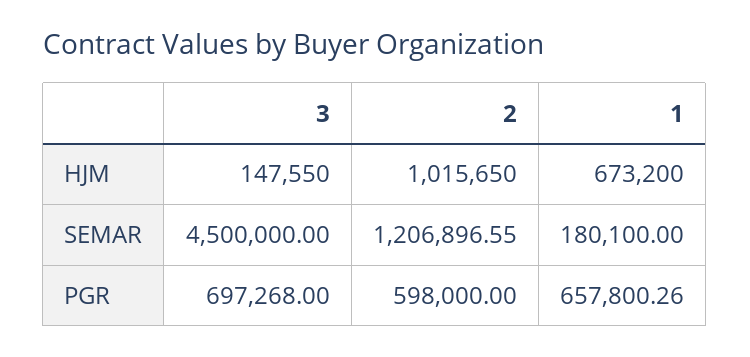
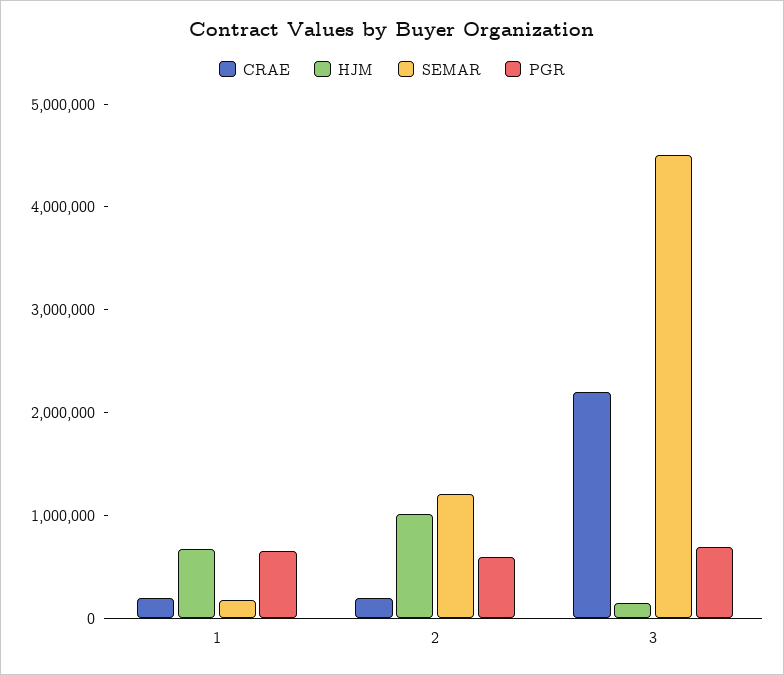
  {
    "HJM": {
      "3": 147550,
      "2": 1015650,
      "1": 673200
    },
    "SEMAR": {
      "3": 4500000,
      "2": 1206896.55,
      "1": 180100
    },
    "PGR": {
      "3": 697268,
      "2": 598000,
      "1": 657800.26
-   }
+   },
+   "CRAE": {
+     "1": 200000,
+     "2": 200000,
+     "3": 2200000
+   }
  }

